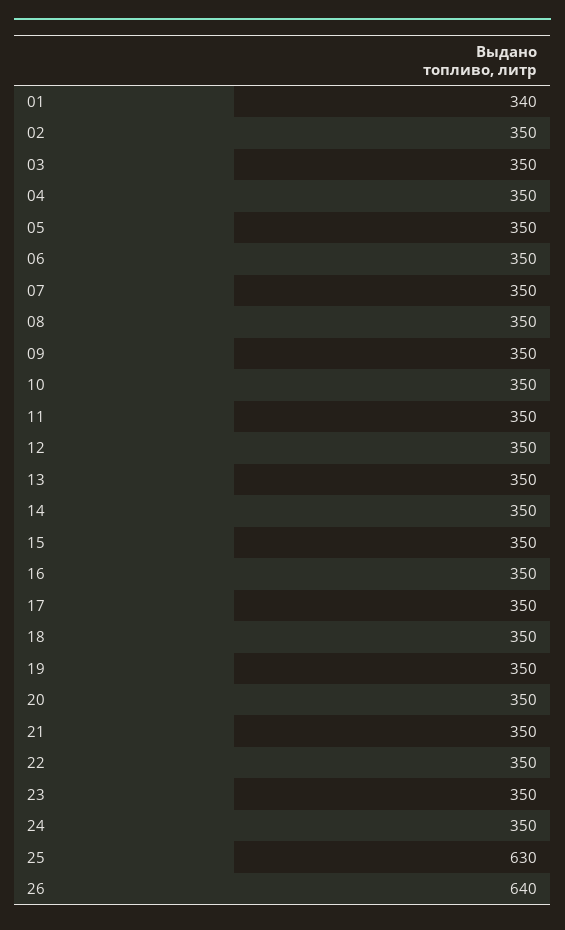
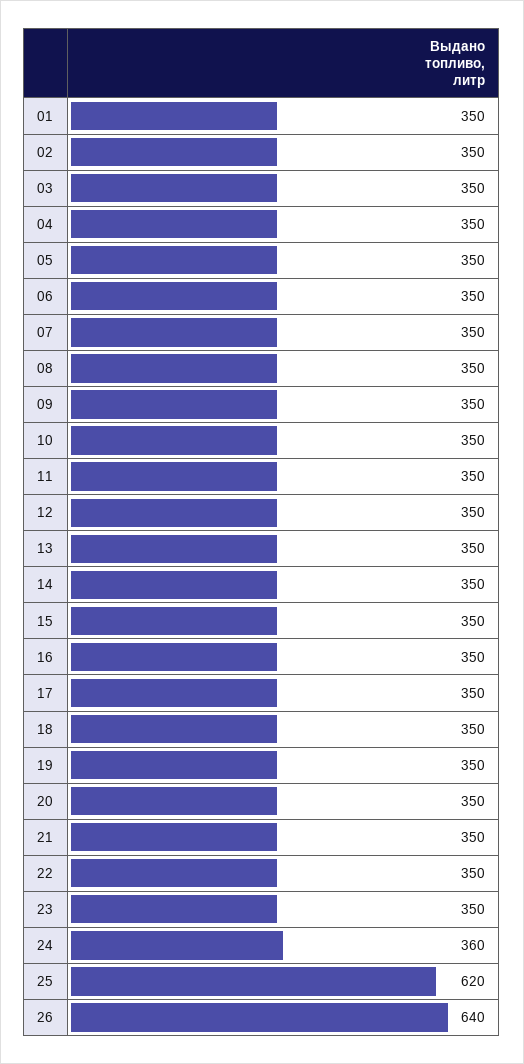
  {
-   "01": 340,
+   "01": 350,
    "02": 350,
    "03": 350,
    "04": 350,
    "05": 350,
    "06": 350,
    "07": 350,
    "08": 350,
    "09": 350,
    "10": 350,
    "11": 350,
    "12": 350,
    "13": 350,
    "14": 350,
    "15": 350,
    "16": 350,
    "17": 350,
    "18": 350,
    "19": 350,
    "20": 350,
    "21": 350,
    "22": 350,
    "23": 350,
-   "24": 350,
+   "24": 360,
-   "25": 630,
+   "25": 620,
    "26": 640
  }

